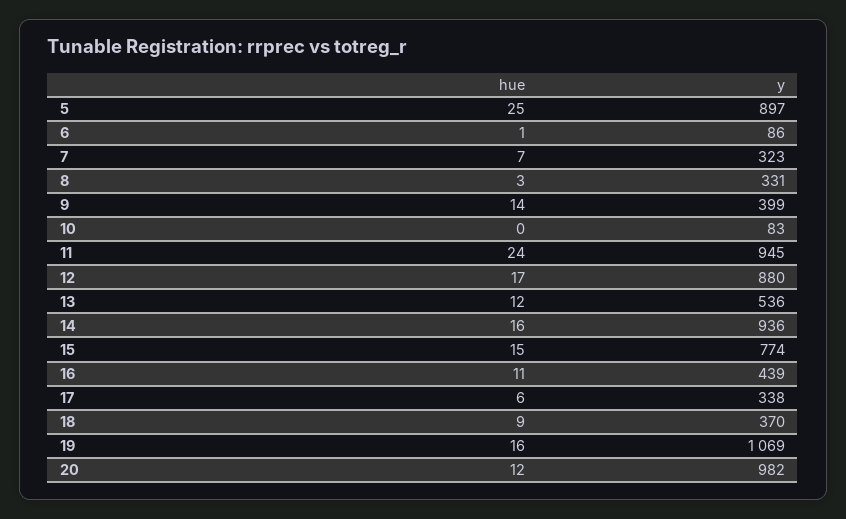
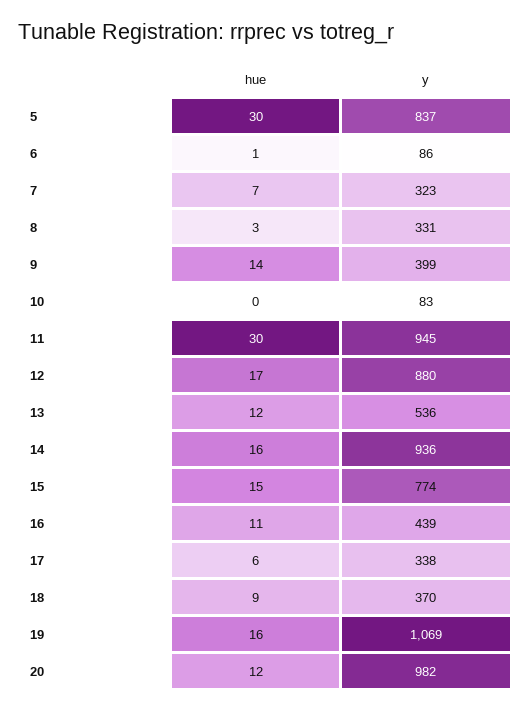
  {
    "hue": {
-     "5": 25,
+     "5": 30,
      "6": 1,
      "7": 7,
      "8": 3,
      "9": 14,
      "10": 0,
-     "11": 24,
+     "11": 30,
      "12": 17,
      "13": 12,
      "14": 16,
      "15": 15,
      "16": 11,
      "17": 6,
      "18": 9,
      "19": 16,
      "20": 12
    },
    "y": {
-     "5": 897,
+     "5": 837,
      "6": 86,
      "7": 323,
      "8": 331,
      "9": 399,
      "10": 83,
      "11": 945,
      "12": 880,
      "13": 536,
      "14": 936,
      "15": 774,
      "16": 439,
      "17": 338,
      "18": 370,
      "19": 1069,
      "20": 982
    }
  }

